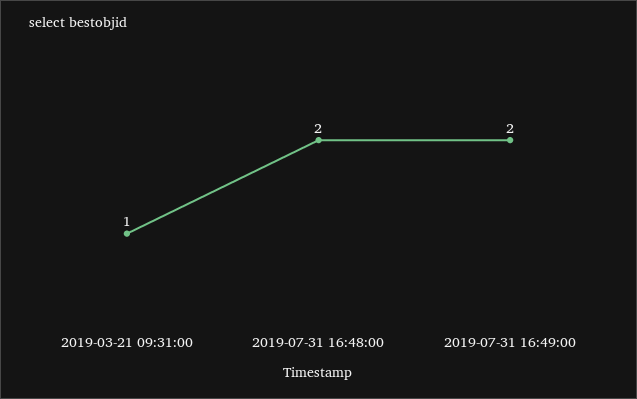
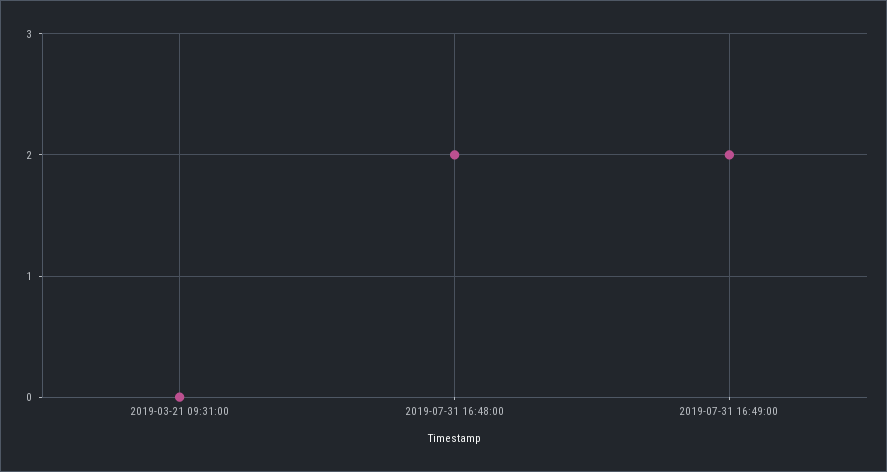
  {
-   "2019-03-21 09:31:00": 1,
+   "2019-03-21 09:31:00": 0,
    "2019-07-31 16:48:00": 2,
    "2019-07-31 16:49:00": 2
  }

